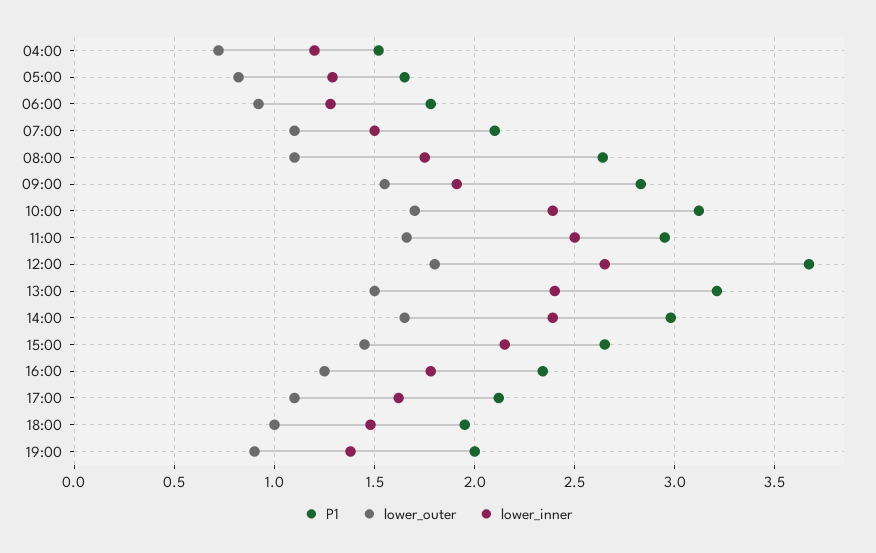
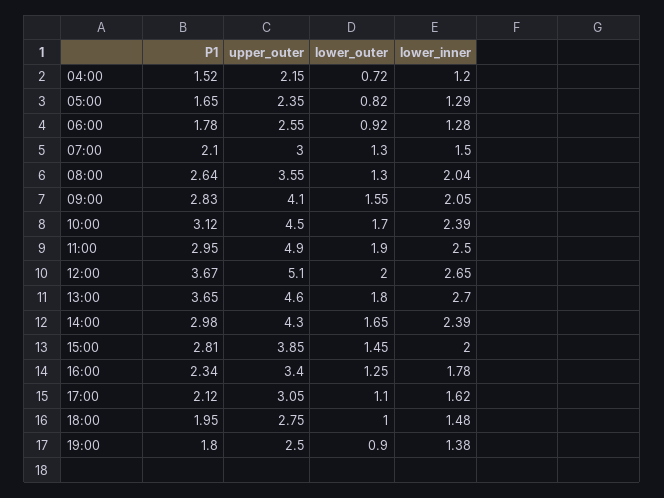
  {
    "P1": {
      "04:00": 1.52,
      "05:00": 1.65,
      "06:00": 1.78,
      "07:00": 2.1,
      "08:00": 2.64,
      "09:00": 2.83,
      "10:00": 3.12,
      "11:00": 2.95,
      "12:00": 3.67,
-     "13:00": 3.2,
+     "13:00": 3.65,
      "14:00": 2.98,
-     "15:00": 2.65,
+     "15:00": 2.81,
      "16:00": 2.34,
      "17:00": 2.12,
      "18:00": 1.95,
-     "19:00": 2
+     "19:00": 1.8
    },
    "lower_outer": {
      "04:00": 0.72,
      "05:00": 0.82,
      "06:00": 0.92,
-     "07:00": 1.1,
+     "07:00": 1.3,
-     "08:00": 1.1,
+     "08:00": 1.3,
      "09:00": 1.55,
      "10:00": 1.7,
-     "11:00": 1.65,
+     "11:00": 1.9,
-     "12:00": 1.8,
+     "12:00": 2,
-     "13:00": 1.5,
+     "13:00": 1.8,
      "14:00": 1.65,
      "15:00": 1.45,
      "16:00": 1.25,
      "17:00": 1.1,
      "18:00": 1,
      "19:00": 0.9
    },
    "lower_inner": {
      "04:00": 1.2,
      "05:00": 1.29,
      "06:00": 1.28,
      "07:00": 1.5,
-     "08:00": 1.75,
+     "08:00": 2.04,
-     "09:00": 1.9,
+     "09:00": 2.05,
      "10:00": 2.39,
      "11:00": 2.5,
      "12:00": 2.65,
-     "13:00": 2.4,
+     "13:00": 2.7,
      "14:00": 2.39,
-     "15:00": 2.15,
+     "15:00": 2,
      "16:00": 1.78,
      "17:00": 1.62,
      "18:00": 1.48,
      "19:00": 1.38
-   }
+   },
+   "upper_outer": {
+     "04:00": 2.15,
+     "05:00": 2.35,
+     "06:00": 2.55,
+     "07:00": 3,
+     "08:00": 3.55,
+     "09:00": 4.1,
+     "10:00": 4.5,
+     "11:00": 4.9,
+     "12:00": 5.1,
+     "13:00": 4.6,
+     "14:00": 4.3,
+     "15:00": 3.85,
+     "16:00": 3.4,
+     "17:00": 3.05,
+     "18:00": 2.75,
+     "19:00": 2.5
+   }
  }

